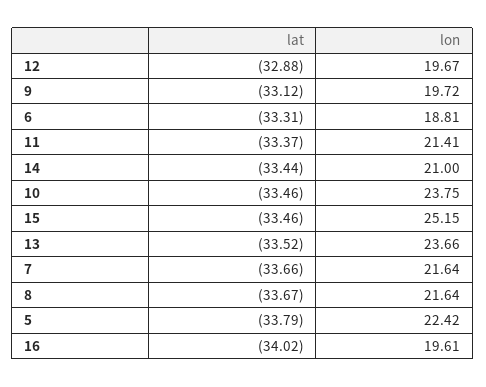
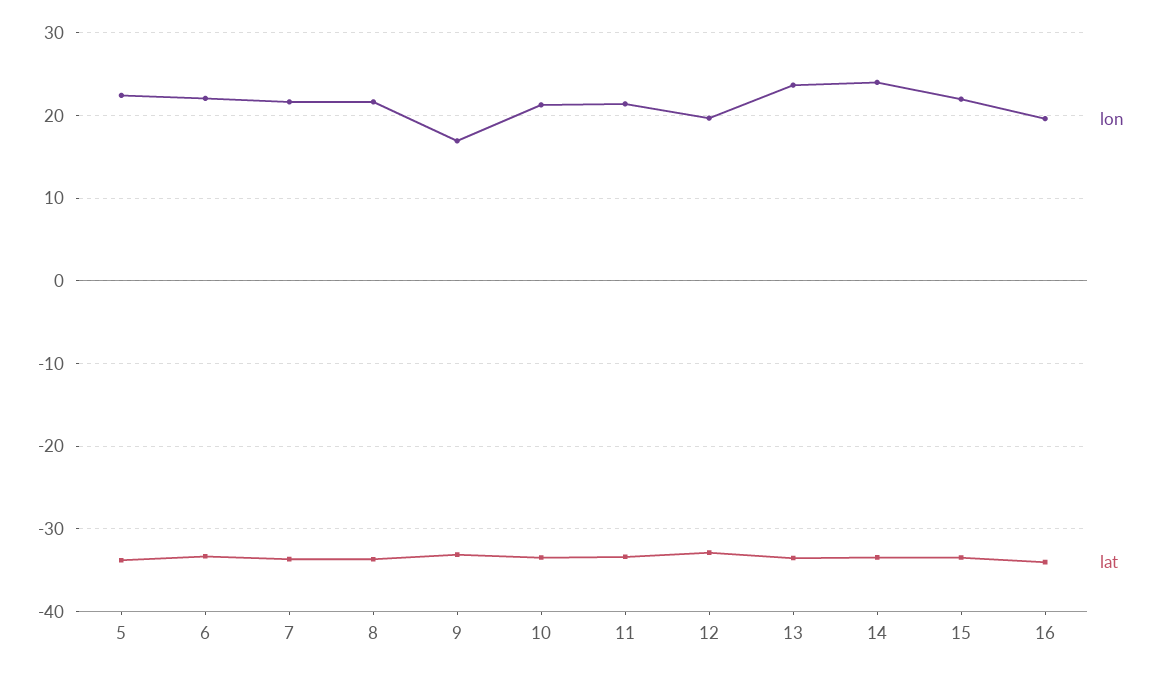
  {
    "lat": {
      "12": -32.88,
      "9": -33.12,
      "6": -33.31,
      "11": -33.37,
      "14": -33.44,
      "10": -33.46,
      "15": -33.46,
      "13": -33.52,
      "7": -33.66,
      "8": -33.67,
      "5": -33.79,
      "16": -34.02
    },
    "lon": {
      "12": 19.67,
-     "9": 19.72,
+     "9": 17,
-     "6": 18.81,
+     "6": 22,
      "11": 21.41,
-     "14": 21,
+     "14": 24,
-     "10": 23.75,
+     "10": 21,
-     "15": 25.15,
+     "15": 22,
      "13": 23.66,
      "7": 21.64,
      "8": 21.64,
      "5": 22.42,
      "16": 19.61
    }
  }

